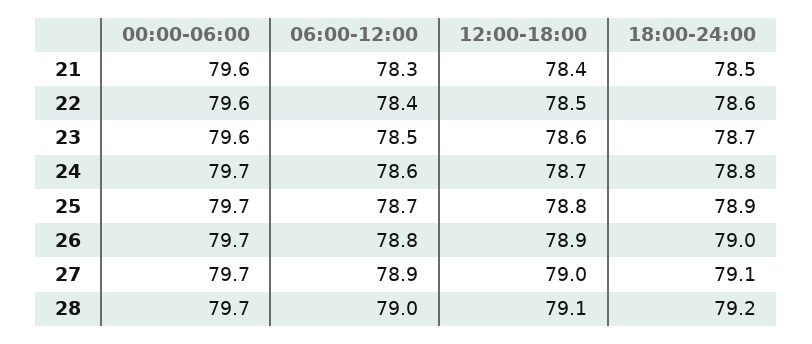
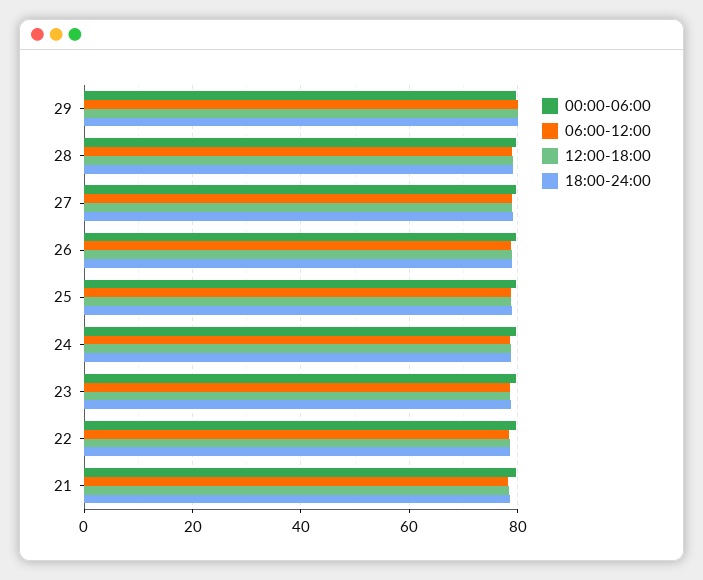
  {
    "00:00-06:00": {
      "21": 79.6,
      "22": 79.6,
      "23": 79.6,
      "24": 79.7,
      "25": 79.7,
      "26": 79.7,
      "27": 79.7,
-     "28": 79.7
+     "28": 79.7,
+     "29": 80
    },
    "06:00-12:00": {
      "21": 78.3,
      "22": 78.4,
      "23": 78.5,
      "24": 78.6,
      "25": 78.7,
      "26": 78.8,
      "27": 78.9,
-     "28": 79
+     "28": 79,
+     "29": 80
    },
    "12:00-18:00": {
      "21": 78.4,
      "22": 78.5,
      "23": 78.6,
      "24": 78.7,
      "25": 78.8,
      "26": 78.9,
      "27": 79,
-     "28": 79.1
+     "28": 79.1,
+     "29": 80
    },
    "18:00-24:00": {
      "21": 78.5,
      "22": 78.6,
      "23": 78.7,
      "24": 78.8,
      "25": 78.9,
      "26": 79,
      "27": 79.1,
-     "28": 79.2
+     "28": 79.2,
+     "29": 80
    }
  }

